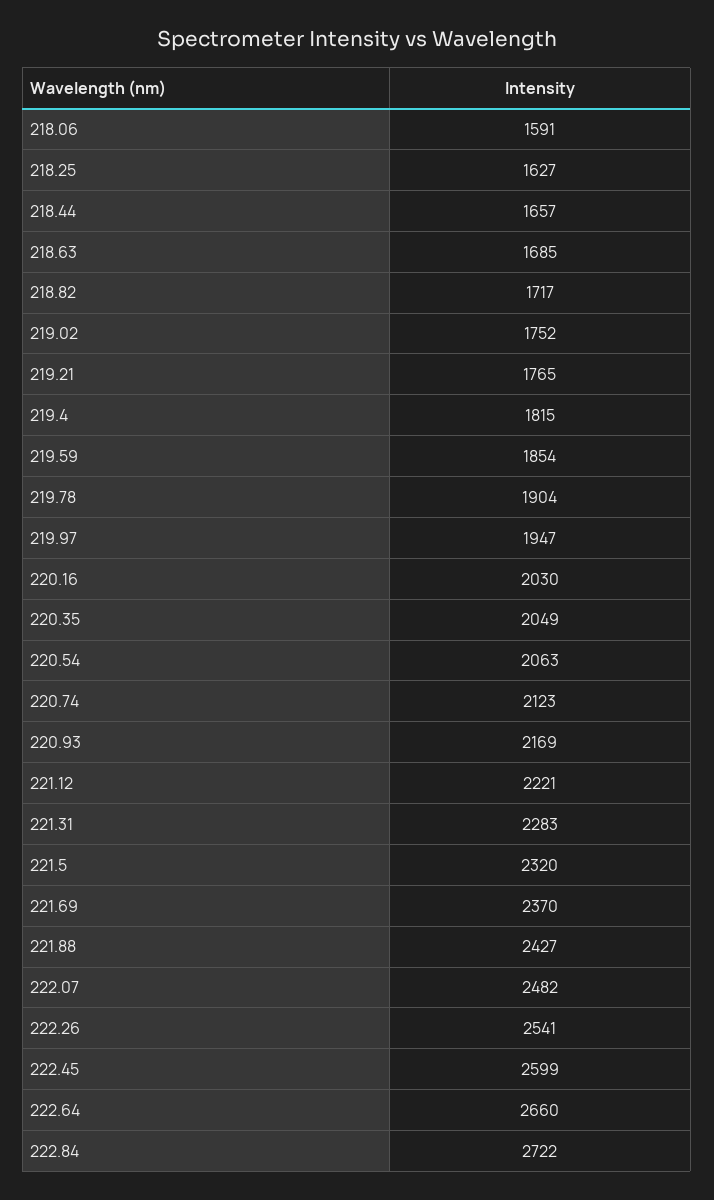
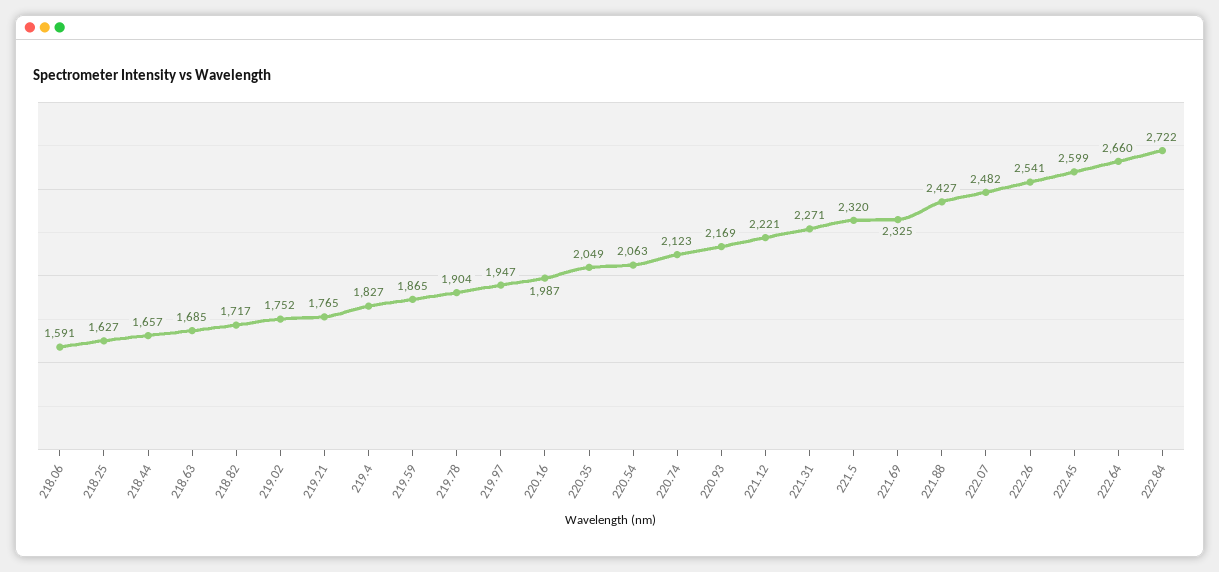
  {
    "218.06": 1591,
    "218.25": 1627,
    "218.44": 1657,
    "218.63": 1685,
    "218.82": 1717,
    "219.02": 1752,
    "219.21": 1765,
-   "219.4": 1815,
+   "219.4": 1827,
-   "219.59": 1854,
+   "219.59": 1865,
    "219.78": 1904,
    "219.97": 1947,
-   "220.16": 2030,
+   "220.16": 1987,
    "220.35": 2049,
    "220.54": 2063,
    "220.74": 2123,
    "220.93": 2169,
    "221.12": 2221,
-   "221.31": 2283,
+   "221.31": 2271,
    "221.5": 2320,
-   "221.69": 2370,
+   "221.69": 2325,
    "221.88": 2427,
    "222.07": 2482,
    "222.26": 2541,
    "222.45": 2599,
    "222.64": 2660,
    "222.84": 2722
  }

